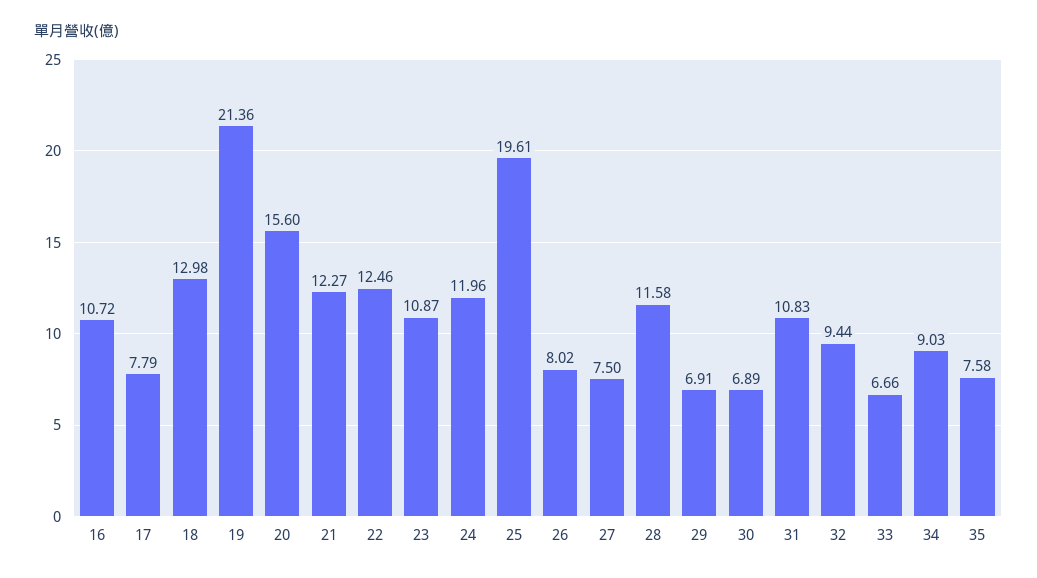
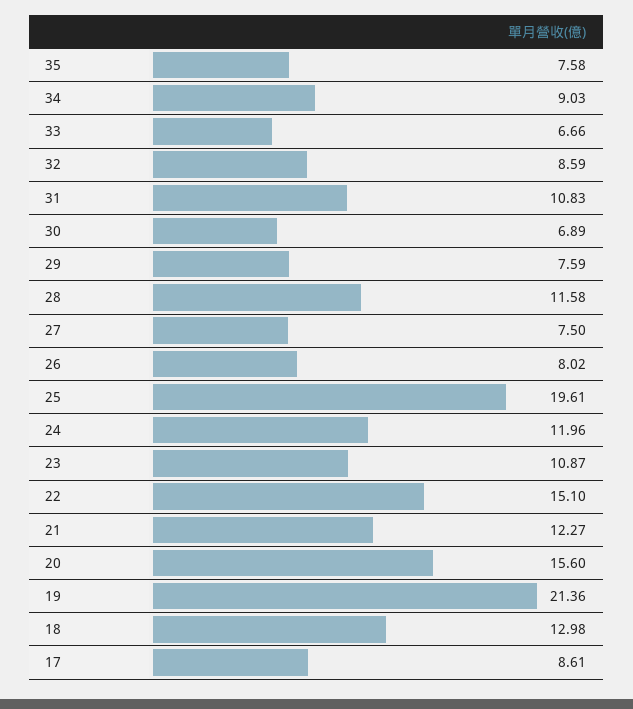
  {
-   "16": 10.72,
-   "17": 7.79,
+   "17": 8.61,
    "18": 12.98,
    "19": 21.36,
    "20": 15.6,
    "21": 12.27,
-   "22": 12.46,
+   "22": 15.1,
    "23": 10.87,
    "24": 11.96,
    "25": 19.61,
    "26": 8.02,
    "27": 7.5,
    "28": 11.58,
-   "29": 6.91,
+   "29": 7.59,
    "30": 6.89,
    "31": 10.83,
-   "32": 9.44,
+   "32": 8.59,
    "33": 6.66,
    "34": 9.03,
    "35": 7.58
  }

